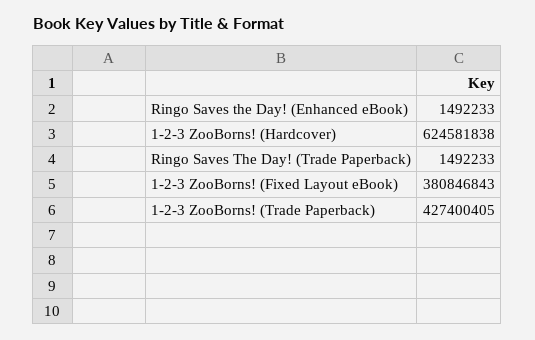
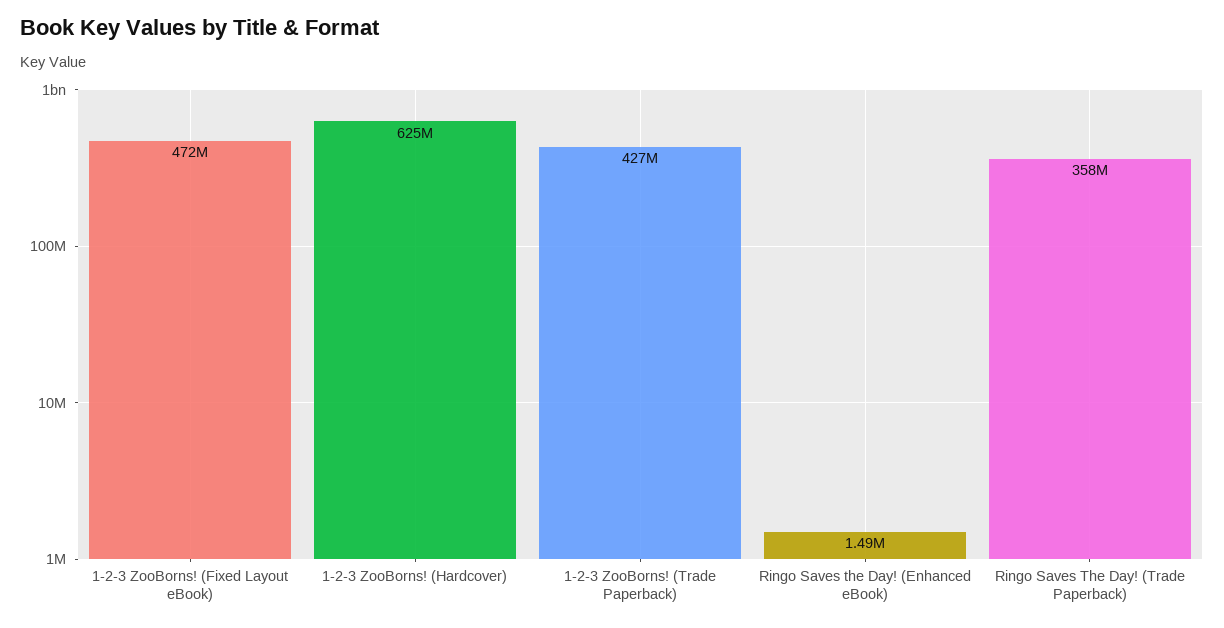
  {
    "Ringo Saves the Day! (Enhanced eBook)": 1492233,
    "1-2-3 ZooBorns! (Hardcover)": 624581838,
-   "Ringo Saves The Day! (Trade Paperback)": 1492233,
+   "Ringo Saves The Day! (Trade Paperback)": 358000000,
-   "1-2-3 ZooBorns! (Fixed Layout eBook)": 380846843,
+   "1-2-3 ZooBorns! (Fixed Layout eBook)": 472000000,
    "1-2-3 ZooBorns! (Trade Paperback)": 427400405
  }

